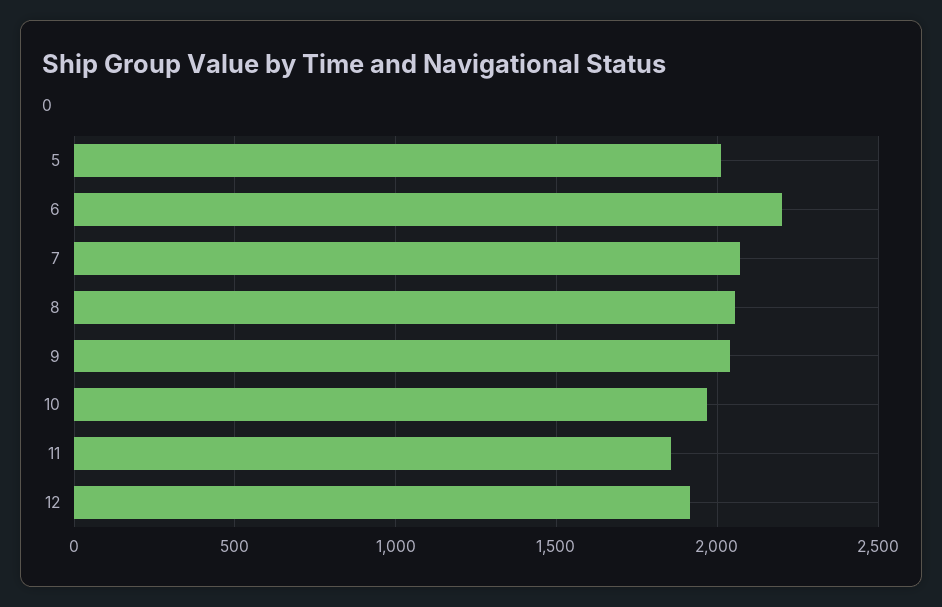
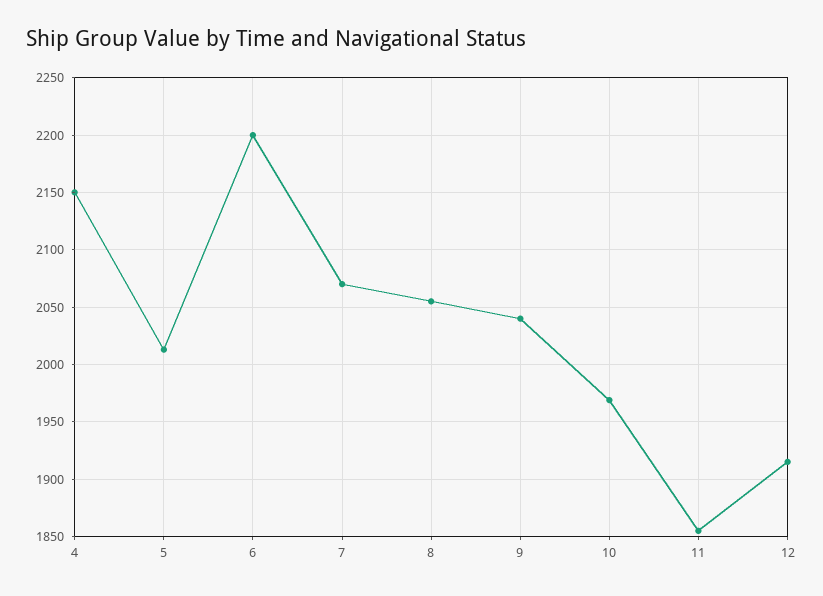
  {
    "5": 2010,
    "6": 2200,
    "7": 2070,
    "8": 2060,
    "9": 2040,
    "10": 1970,
    "11": 1860,
-   "12": 1920
+   "12": 1920,
+   "4": 2150
  }

